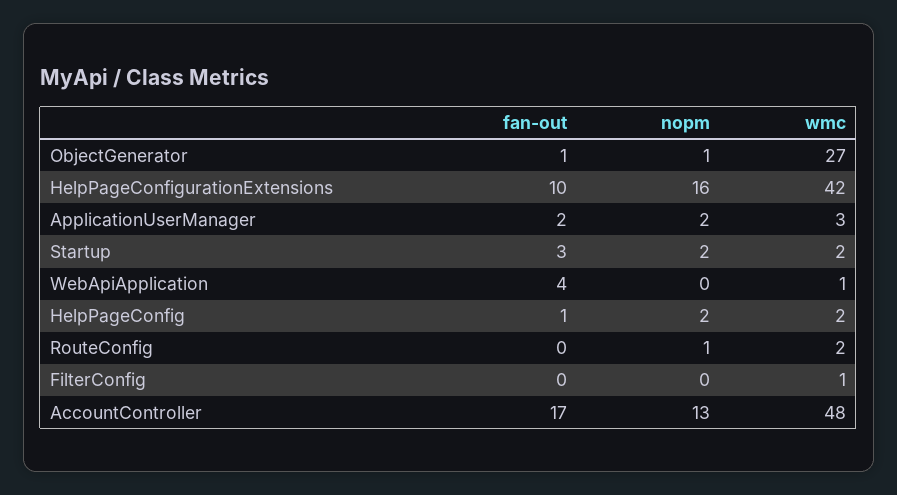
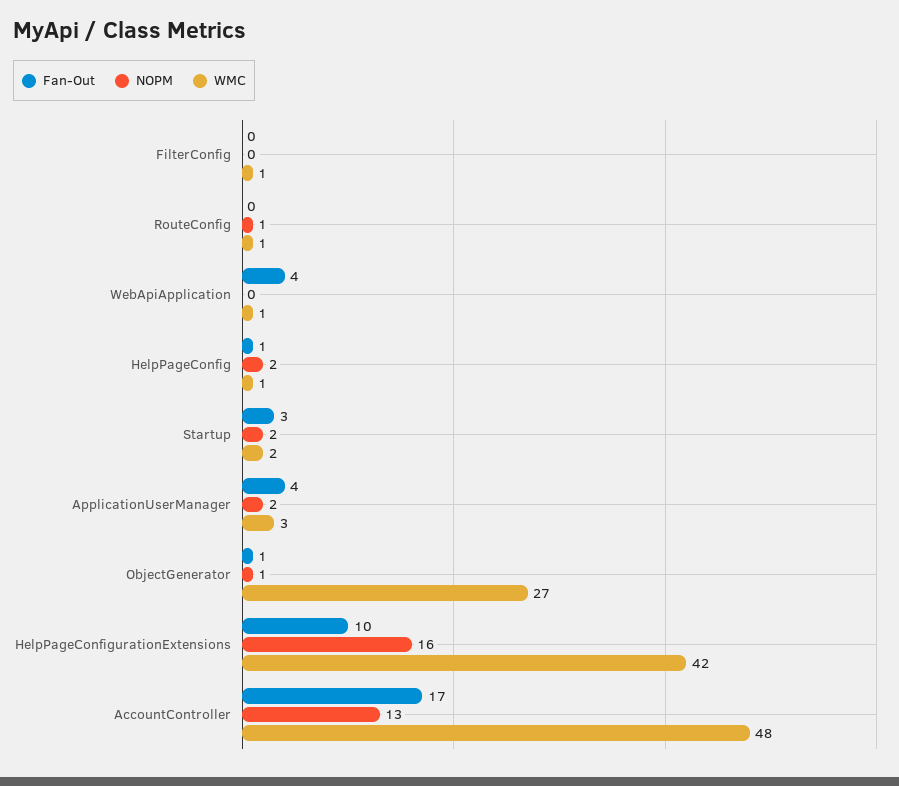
  {
    "fan-out": {
      "ObjectGenerator": 1,
      "HelpPageConfigurationExtensions": 10,
-     "ApplicationUserManager": 2,
+     "ApplicationUserManager": 4,
      "Startup": 3,
      "WebApiApplication": 4,
      "HelpPageConfig": 1,
      "RouteConfig": 0,
      "FilterConfig": 0,
      "AccountController": 17
    },
    "nopm": {
      "ObjectGenerator": 1,
      "HelpPageConfigurationExtensions": 16,
      "ApplicationUserManager": 2,
      "Startup": 2,
      "WebApiApplication": 0,
      "HelpPageConfig": 2,
      "RouteConfig": 1,
      "FilterConfig": 0,
      "AccountController": 13
    },
    "wmc": {
      "ObjectGenerator": 27,
      "HelpPageConfigurationExtensions": 42,
      "ApplicationUserManager": 3,
      "Startup": 2,
      "WebApiApplication": 1,
-     "HelpPageConfig": 2,
+     "HelpPageConfig": 1,
-     "RouteConfig": 2,
+     "RouteConfig": 1,
      "FilterConfig": 1,
      "AccountController": 48
    }
  }

